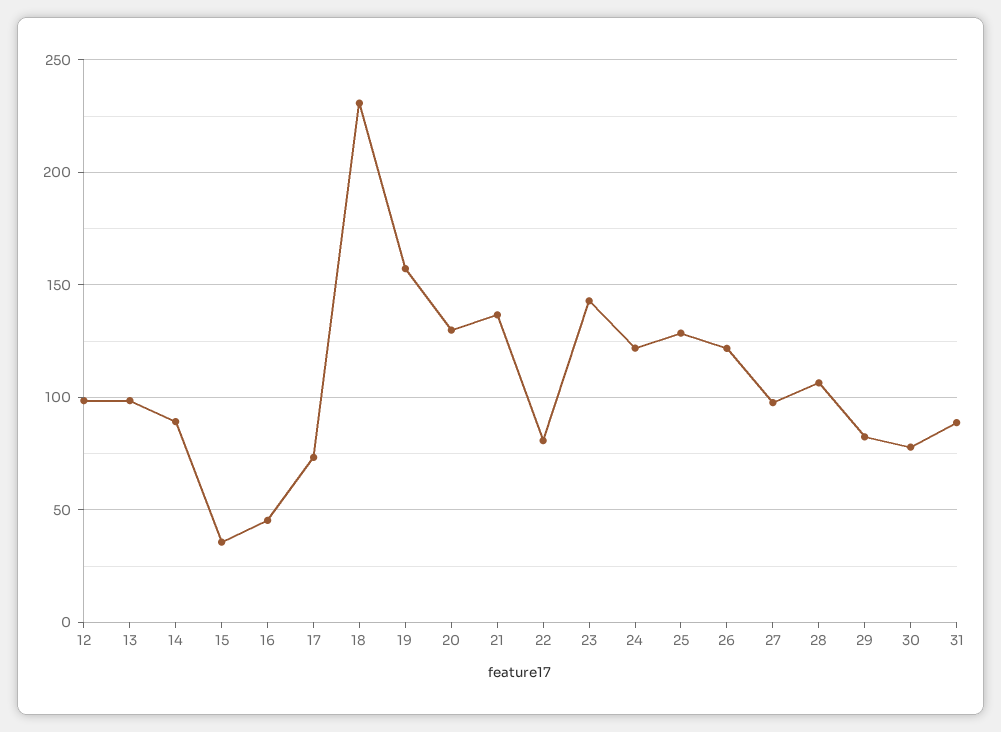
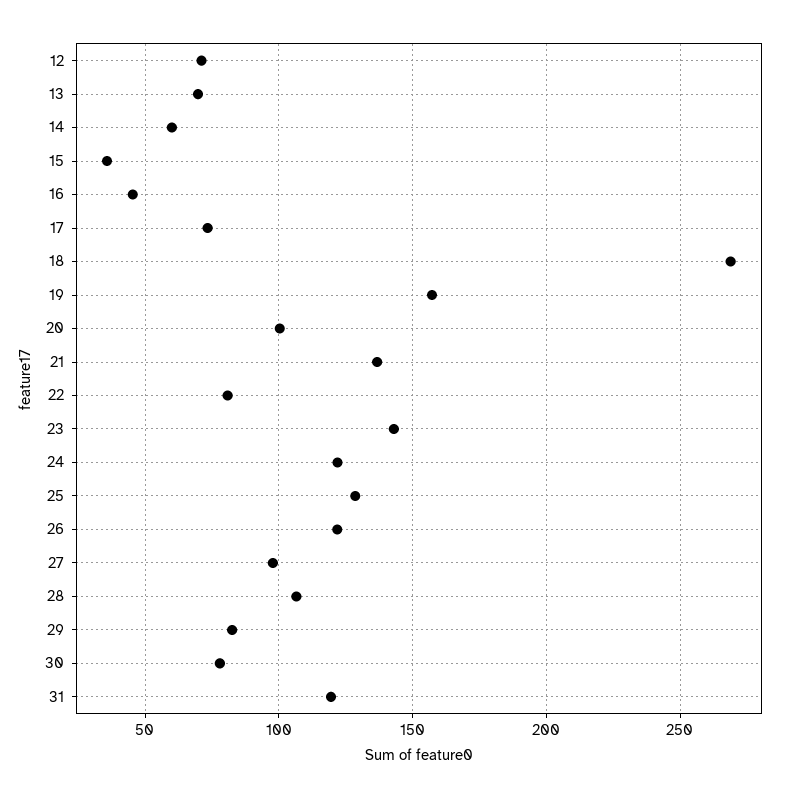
  {
-   "12": 100,
+   "12": 70,
-   "13": 100,
+   "13": 70,
-   "14": 90,
+   "14": 60,
    "15": 35,
    "16": 45,
    "17": 75,
-   "18": 230,
+   "18": 270,
    "19": 155,
-   "20": 130,
+   "20": 100,
    "21": 135,
    "22": 80,
    "23": 145,
    "24": 120,
    "25": 130,
    "26": 120,
    "27": 100,
    "28": 105,
    "29": 80,
    "30": 80,
-   "31": 90
+   "31": 120
  }

